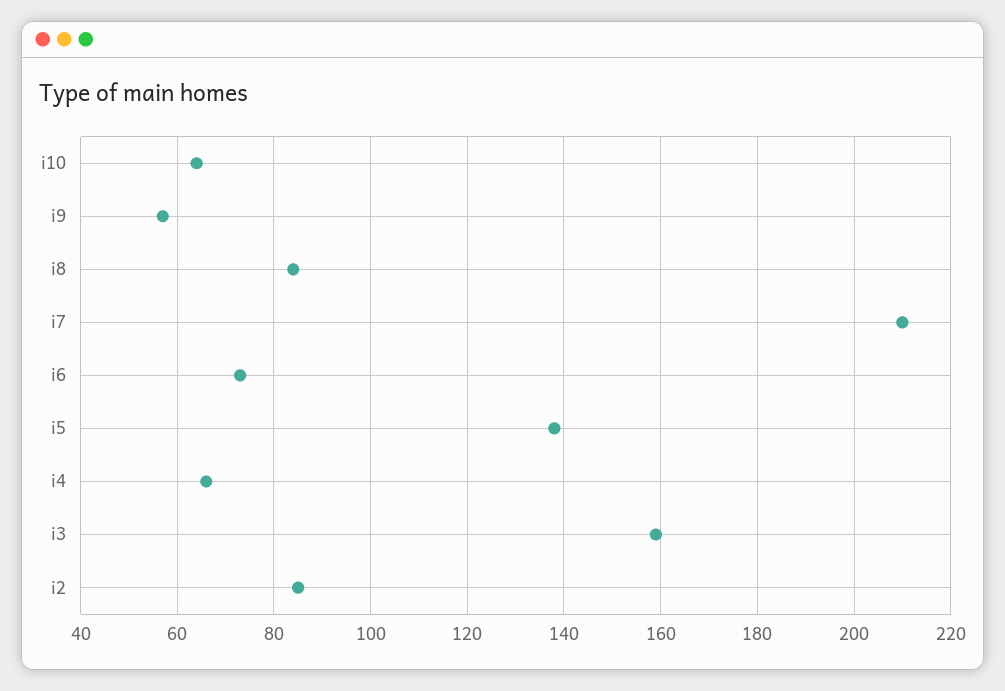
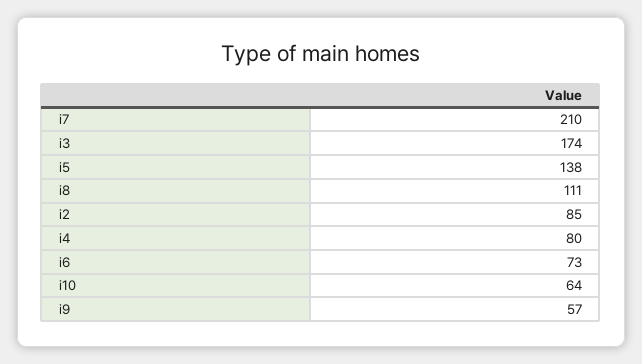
  {
    "i10": 64,
    "i9": 57,
-   "i8": 85,
+   "i8": 111,
    "i7": 210,
    "i6": 73,
    "i5": 138,
-   "i4": 65,
+   "i4": 80,
-   "i3": 160,
+   "i3": 174,
    "i2": 85
  }

